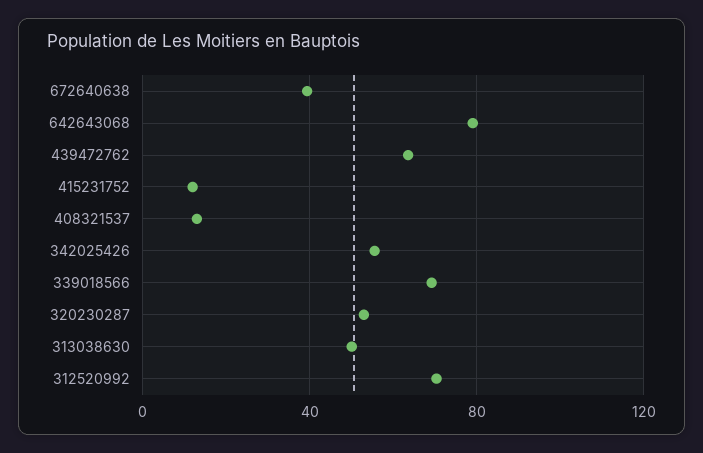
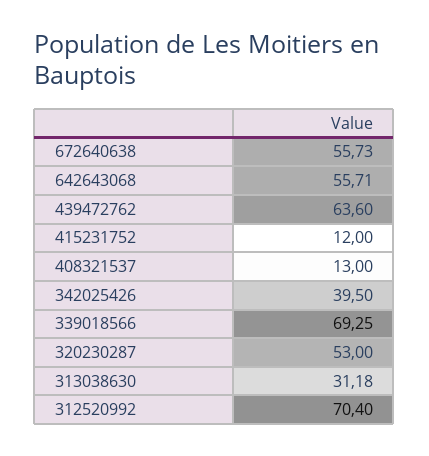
  {
-   "672640638": 40,
+   "672640638": 55.73,
-   "642643068": 80,
+   "642643068": 55.71,
    "439472762": 63.6,
    "415231752": 12,
    "408321537": 13,
-   "342025426": 55,
+   "342025426": 39.5,
    "339018566": 69.25,
    "320230287": 53,
-   "313038630": 50,
+   "313038630": 31.18,
    "312520992": 70.4
  }

